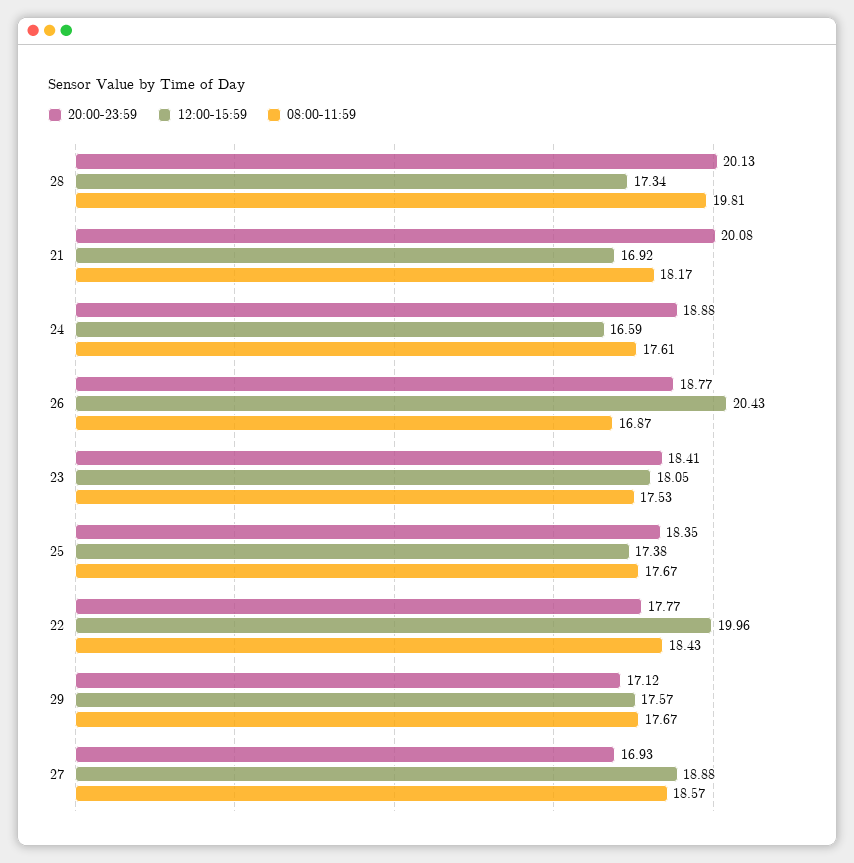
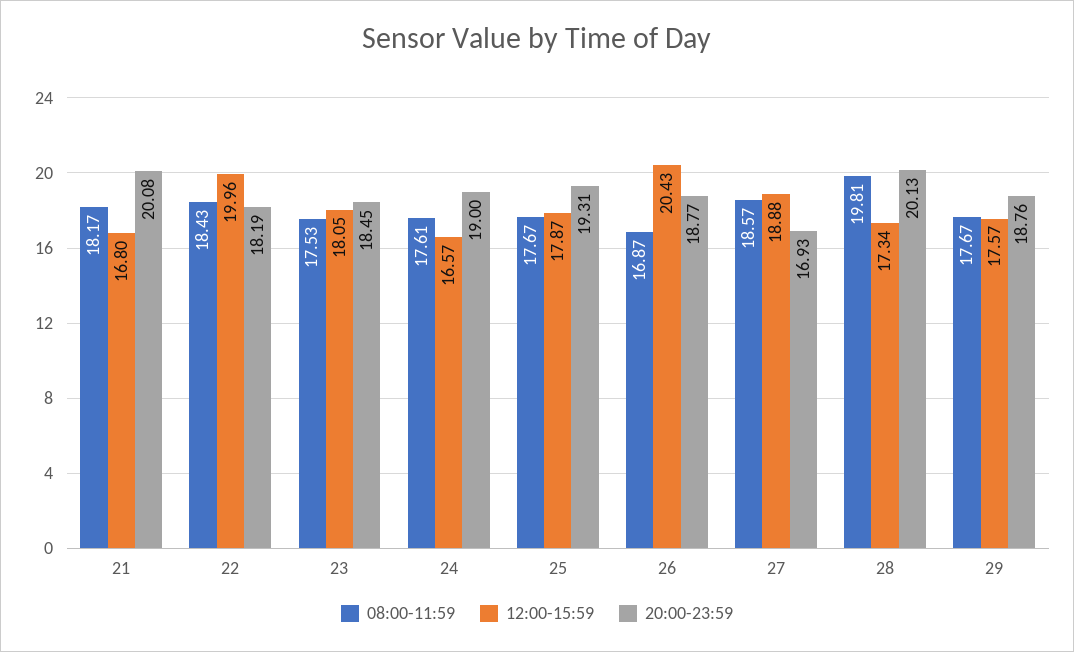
  {
    "20:00-23:59": {
      "28": 20.13,
      "21": 20.08,
-     "24": 18.88,
+     "24": 19,
      "26": 18.77,
-     "23": 18.41,
+     "23": 18.45,
-     "25": 18.35,
+     "25": 19.31,
-     "22": 17.77,
+     "22": 18.19,
-     "29": 17.12,
+     "29": 18.76,
      "27": 16.93
    },
    "12:00-15:59": {
      "28": 17.34,
-     "21": 16.92,
+     "21": 16.8,
-     "24": 16.59,
+     "24": 16.57,
      "26": 20.43,
      "23": 18.05,
-     "25": 17.38,
+     "25": 17.87,
      "22": 19.96,
      "29": 17.57,
      "27": 18.88
    },
    "08:00-11:59": {
      "28": 19.81,
      "21": 18.17,
      "24": 17.61,
      "26": 16.87,
      "23": 17.53,
      "25": 17.67,
      "22": 18.43,
      "29": 17.67,
      "27": 18.57
    }
  }

